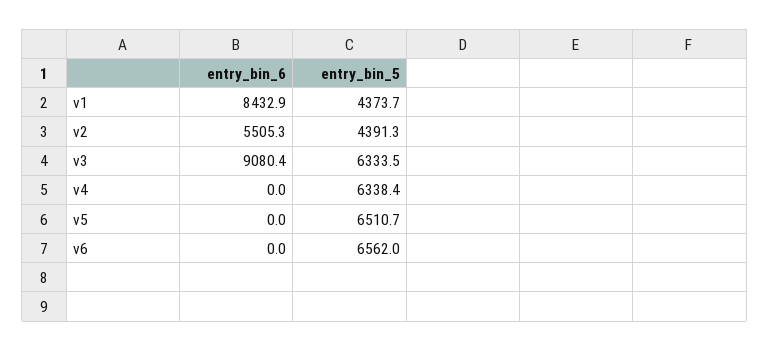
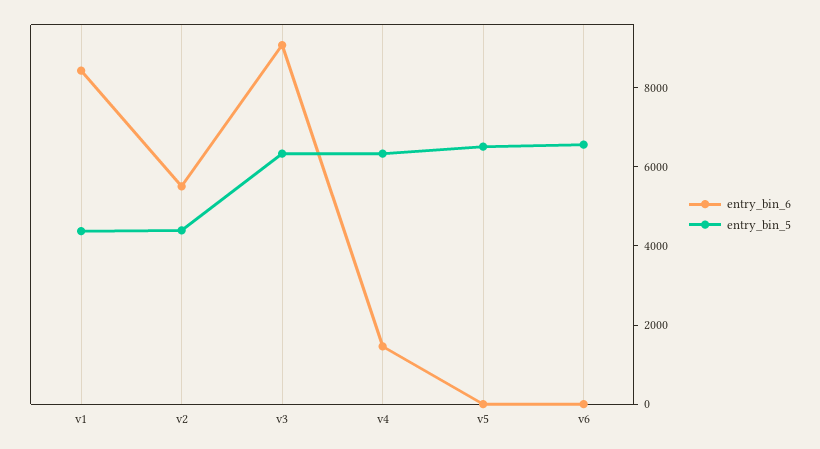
  {
    "entry_bin_6": {
      "v1": 8432.9,
      "v2": 5505.3,
      "v3": 9080.4,
-     "v4": 0,
+     "v4": 1500,
      "v5": 0,
      "v6": 0
    },
    "entry_bin_5": {
      "v1": 4373.7,
      "v2": 4391.3,
      "v3": 6333.5,
      "v4": 6338.4,
      "v5": 6510.7,
      "v6": 6562
    }
  }

